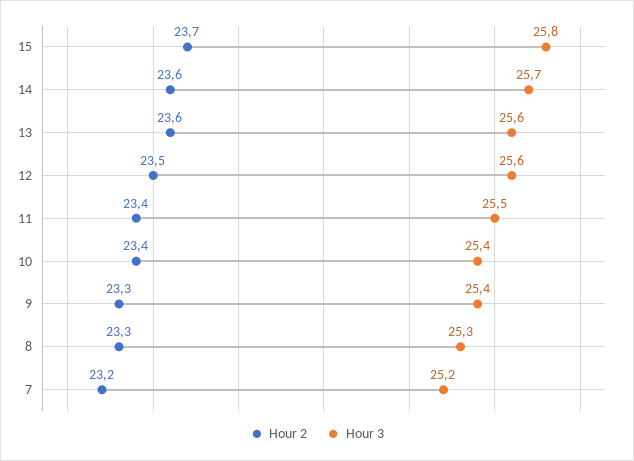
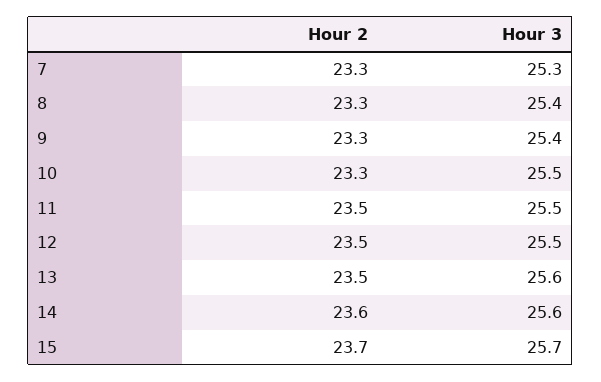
  {
    "Hour 2": {
      "15": 23.7,
      "14": 23.6,
-     "13": 23.6,
+     "13": 23.5,
      "12": 23.5,
-     "11": 23.4,
+     "11": 23.5,
-     "10": 23.4,
+     "10": 23.3,
      "9": 23.3,
      "8": 23.3,
-     "7": 23.2
+     "7": 23.3
    },
    "Hour 3": {
-     "15": 25.8,
+     "15": 25.7,
-     "14": 25.7,
+     "14": 25.6,
      "13": 25.6,
-     "12": 25.6,
+     "12": 25.5,
      "11": 25.5,
-     "10": 25.4,
+     "10": 25.5,
      "9": 25.4,
-     "8": 25.3,
+     "8": 25.4,
-     "7": 25.2
+     "7": 25.3
    }
  }

